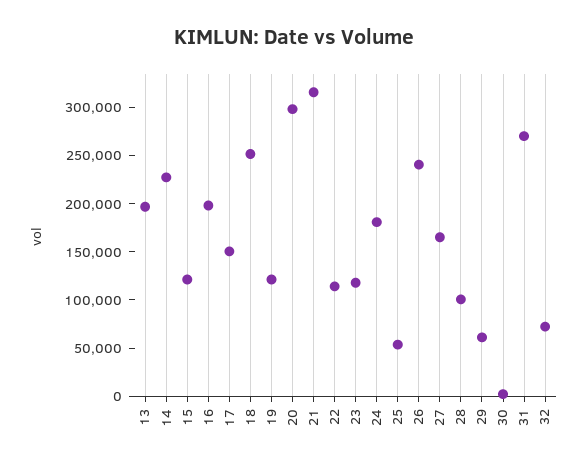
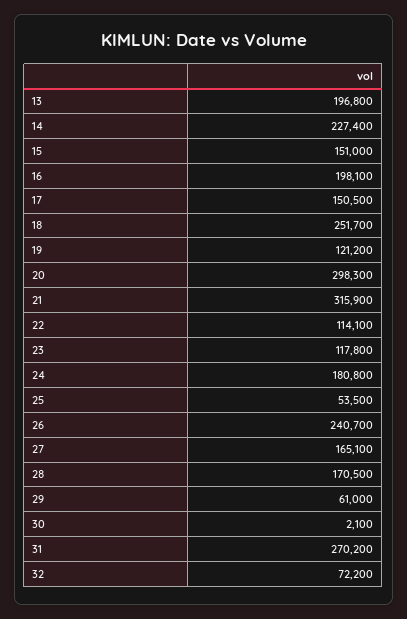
  {
    "13": 196800,
    "14": 227400,
-   "15": 120000,
+   "15": 151000,
    "16": 198100,
    "17": 150500,
    "18": 251700,
    "19": 121200,
    "20": 298300,
    "21": 315900,
    "22": 114100,
    "23": 117800,
    "24": 180800,
    "25": 53500,
    "26": 240700,
    "27": 165100,
-   "28": 100000,
+   "28": 170500,
    "29": 61000,
    "30": 2100,
    "31": 270200,
    "32": 72200
  }

